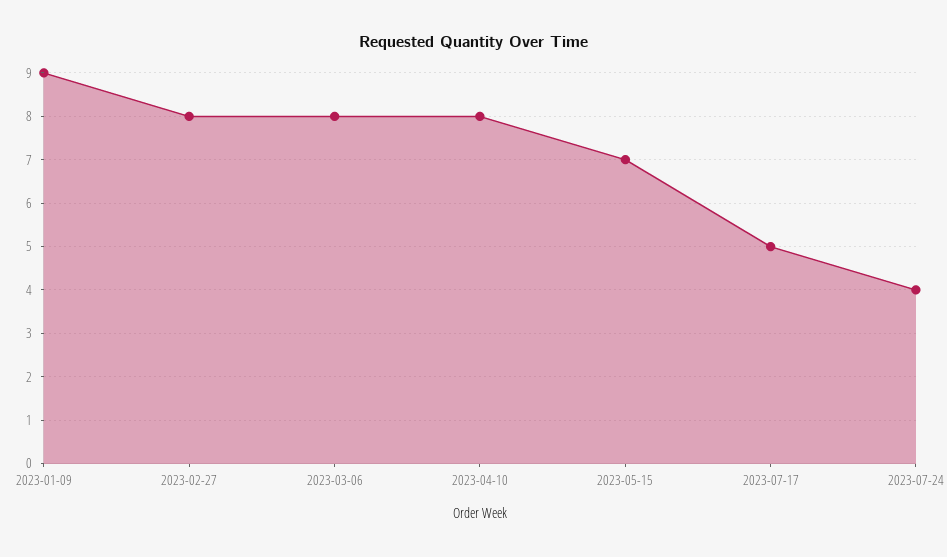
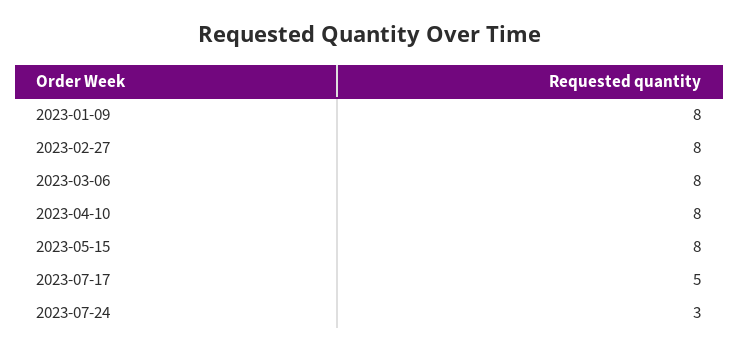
  {
-   "2023-01-09": 9,
+   "2023-01-09": 8,
    "2023-02-27": 8,
    "2023-03-06": 8,
    "2023-04-10": 8,
-   "2023-05-15": 7,
+   "2023-05-15": 8,
    "2023-07-17": 5,
-   "2023-07-24": 4
+   "2023-07-24": 3
  }

